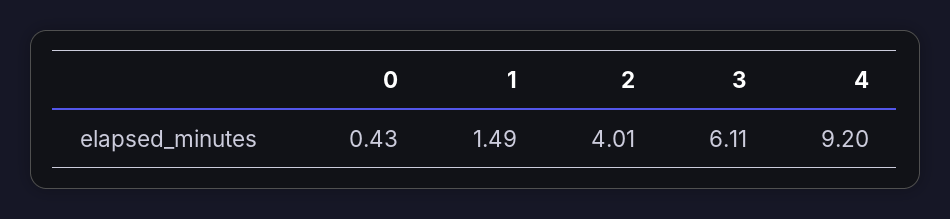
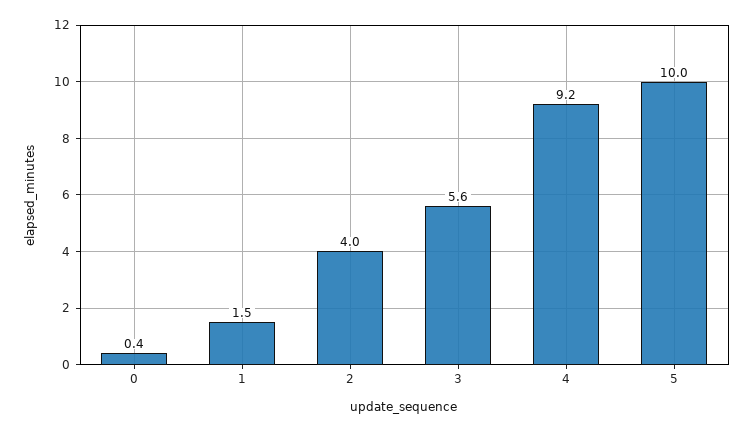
  {
    "0": 0.43,
    "1": 1.49,
    "2": 4.01,
-   "3": 6.11,
+   "3": 5.6,
-   "4": 9.2
+   "4": 9.2,
+   "5": 10
  }

